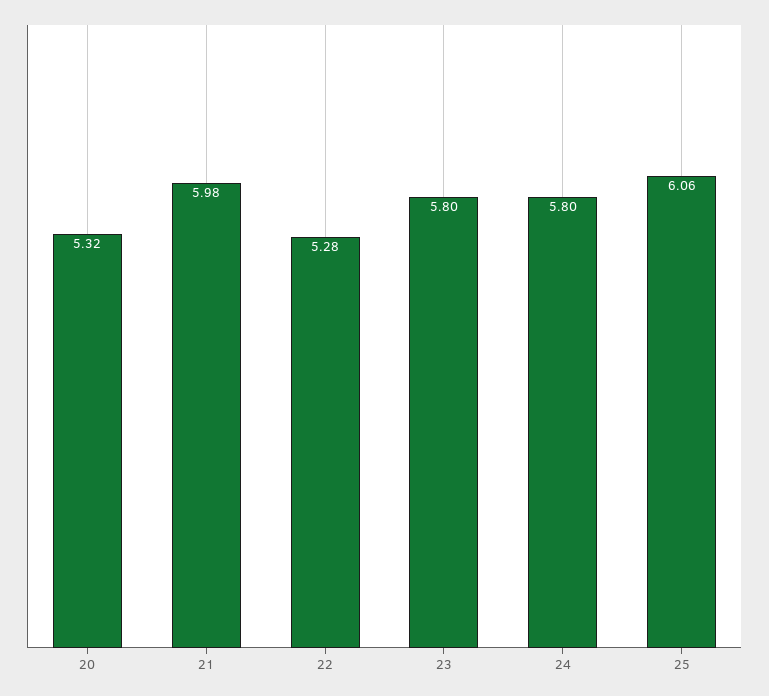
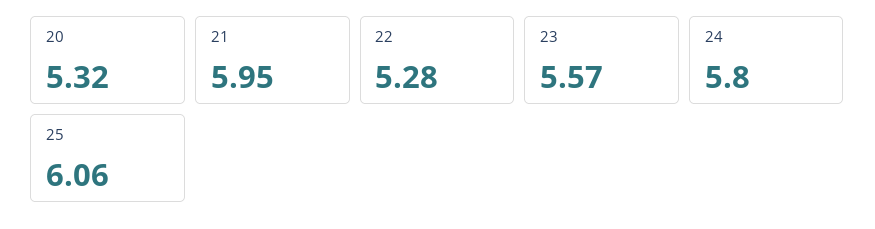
  {
    "20": 5.32,
-   "21": 5.98,
+   "21": 5.95,
    "22": 5.28,
-   "23": 5.8,
+   "23": 5.57,
    "24": 5.8,
    "25": 6.06
  }

